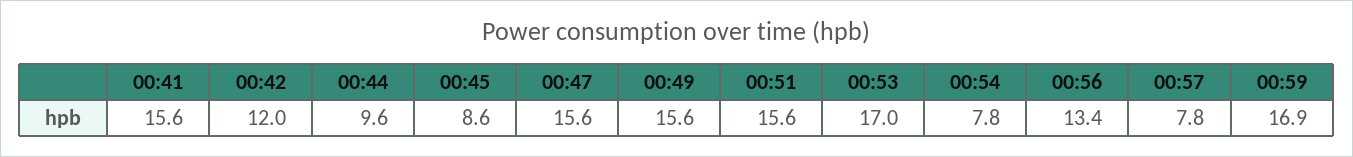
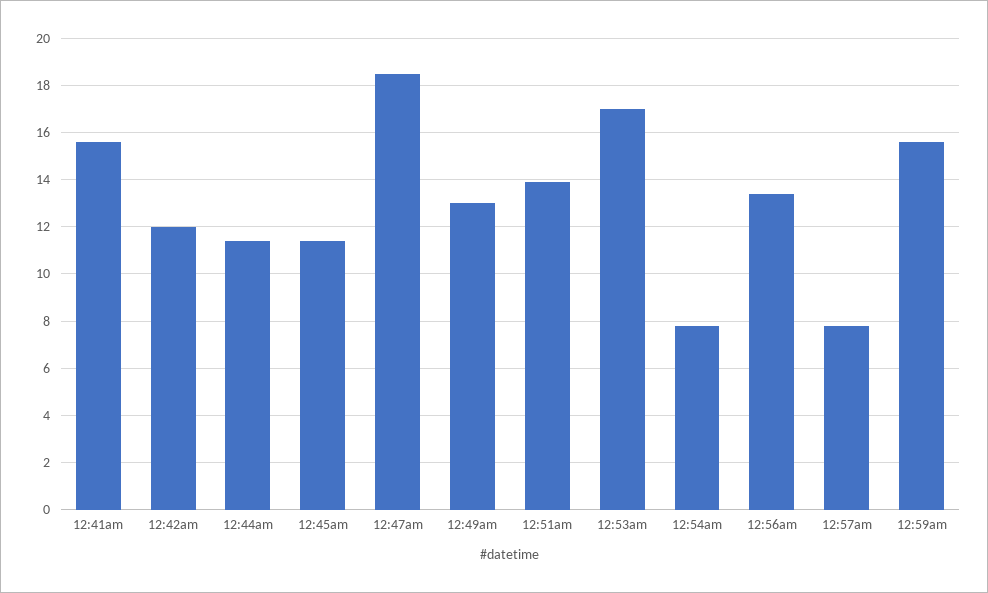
  {
    "00:41": 15.6,
    "00:42": 12,
-   "00:44": 9.6,
+   "00:44": 11.5,
-   "00:45": 8.6,
+   "00:45": 11.5,
-   "00:47": 15.6,
+   "00:47": 18.5,
-   "00:49": 15.6,
+   "00:49": 13,
-   "00:51": 15.6,
+   "00:51": 14,
    "00:53": 17,
    "00:54": 7.8,
    "00:56": 13.4,
    "00:57": 7.8,
-   "00:59": 16.9
+   "00:59": 15.5
  }

